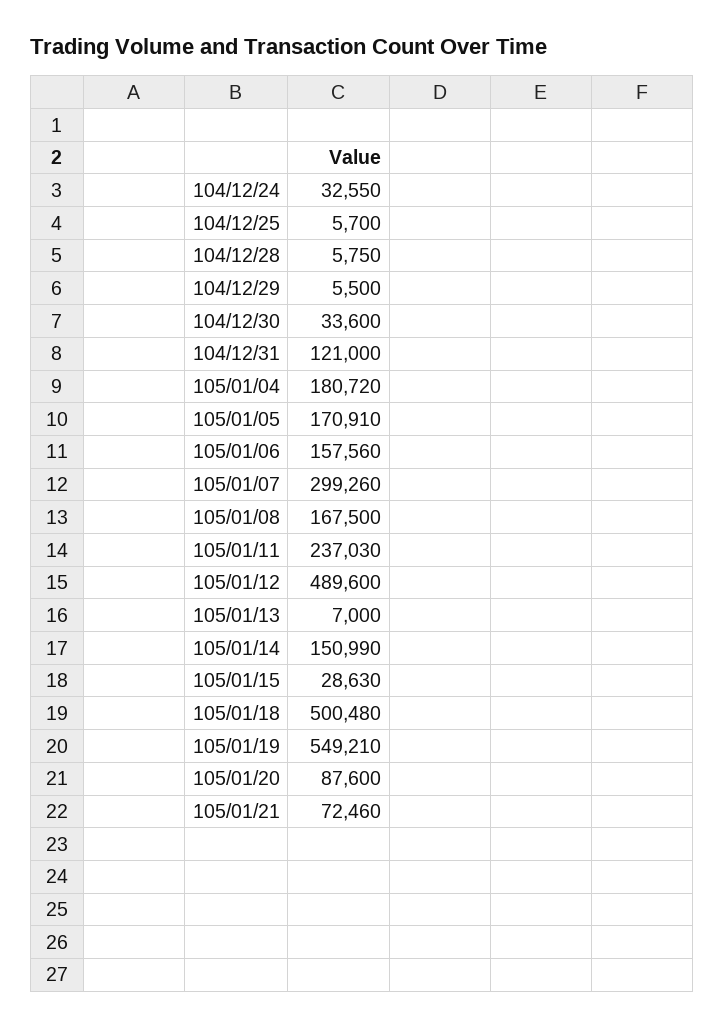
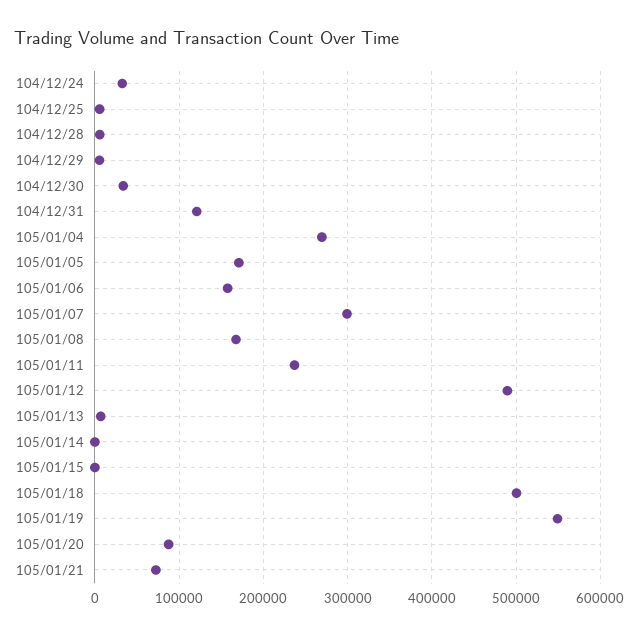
  {
    "104/12/24": 32550,
    "104/12/25": 5700,
    "104/12/28": 5750,
    "104/12/29": 5500,
    "104/12/30": 33600,
    "104/12/31": 121000,
-   "105/01/04": 180720,
+   "105/01/04": 270000,
    "105/01/05": 170910,
    "105/01/06": 157560,
    "105/01/07": 299260,
    "105/01/08": 167500,
    "105/01/11": 237030,
    "105/01/12": 489600,
    "105/01/13": 7000,
-   "105/01/14": 150990,
+   "105/01/14": 0,
-   "105/01/15": 28630,
+   "105/01/15": 0,
    "105/01/18": 500480,
    "105/01/19": 549210,
    "105/01/20": 87600,
    "105/01/21": 72460
  }

